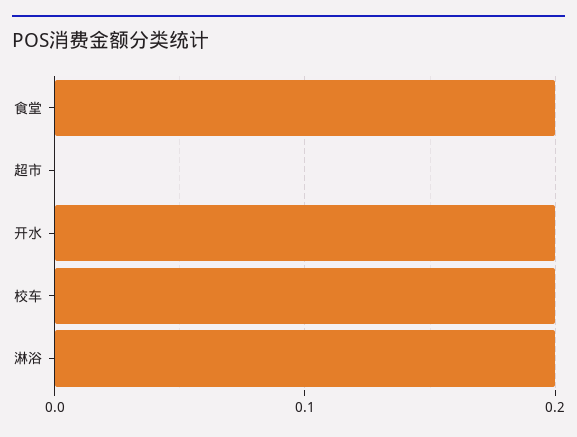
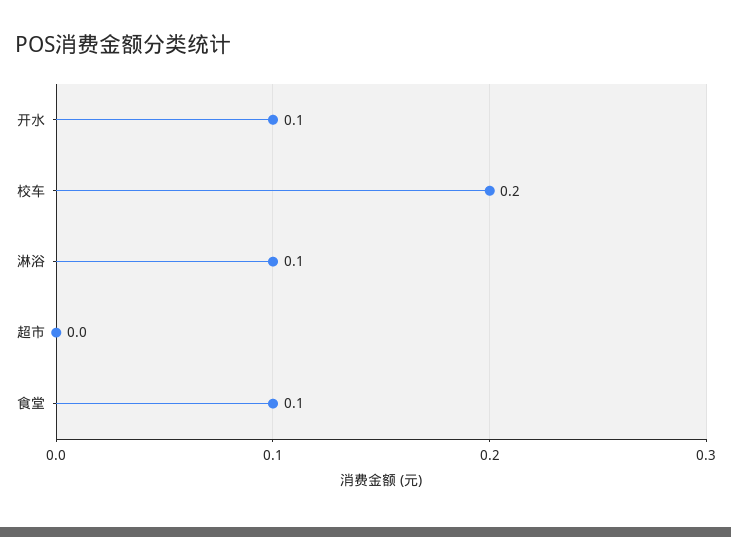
  {
-   "食堂": 0.2,
+   "食堂": 0.1,
    "超市": 0,
-   "开水": 0.2,
+   "开水": 0.1,
    "校车": 0.2,
-   "淋浴": 0.2
+   "淋浴": 0.1
  }

